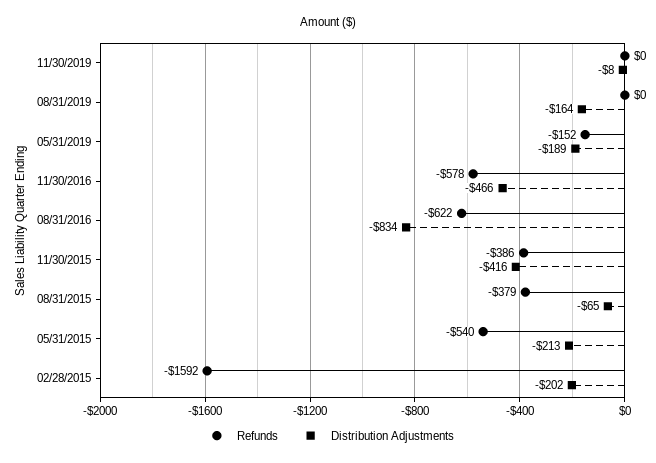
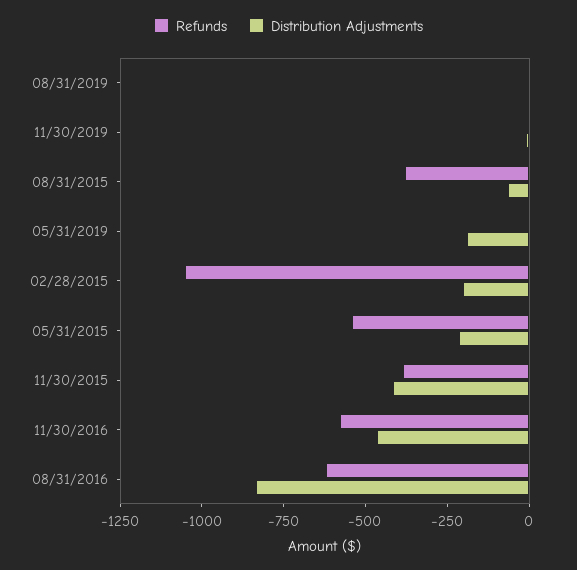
  {
    "Refunds": {
      "11/30/2019": 0,
      "08/31/2019": 0,
-     "05/31/2019": -152,
+     "05/31/2019": 0,
      "11/30/2016": -578,
      "08/31/2016": -622,
      "11/30/2015": -386,
      "08/31/2015": -379,
      "05/31/2015": -540,
-     "02/28/2015": -1592
+     "02/28/2015": -1050
    },
    "Distribution Adjustments": {
      "11/30/2019": -8,
-     "08/31/2019": -164,
+     "08/31/2019": 0,
      "05/31/2019": -189,
      "11/30/2016": -466,
      "08/31/2016": -834,
      "11/30/2015": -416,
      "08/31/2015": -65,
      "05/31/2015": -213,
      "02/28/2015": -202
    }
  }

